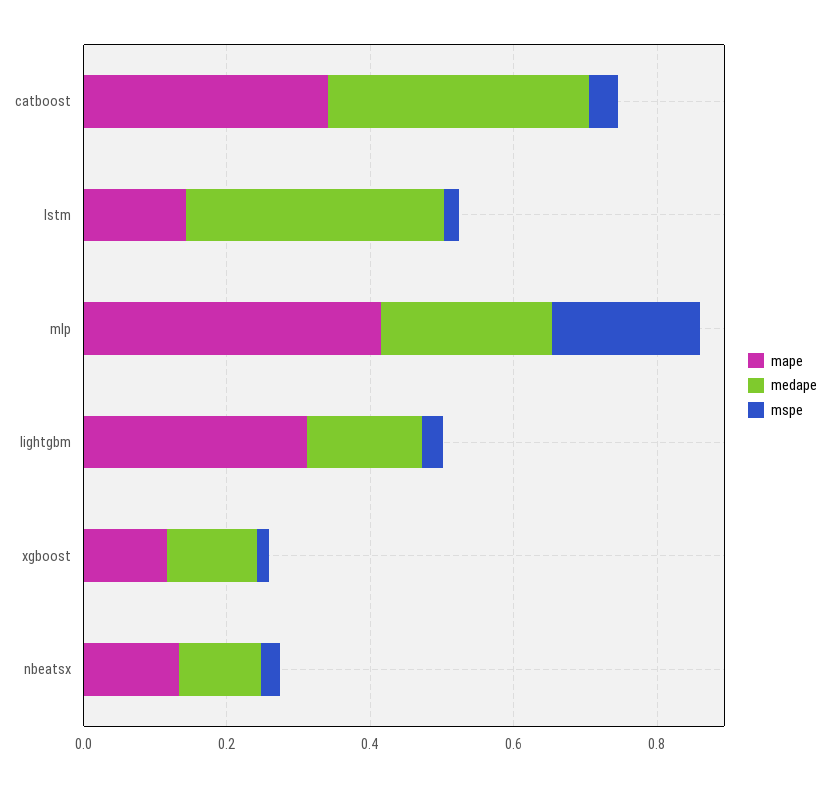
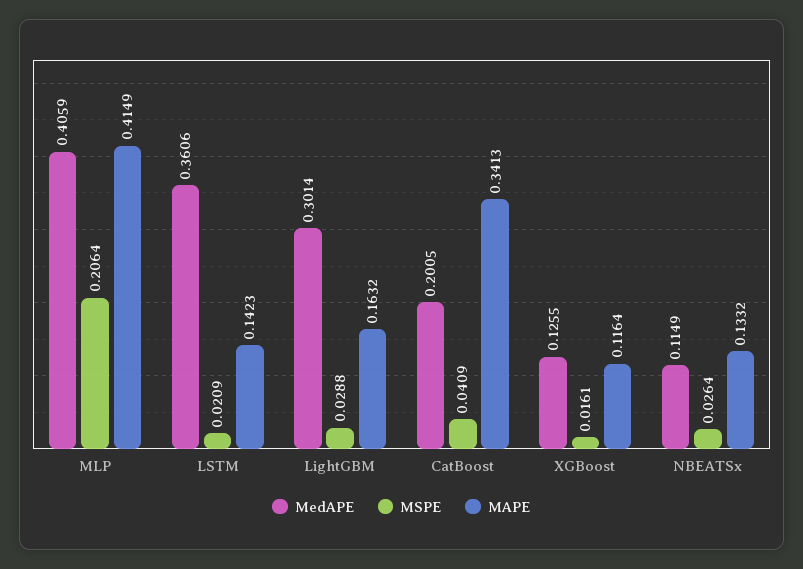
  {
    "mape": {
      "catboost": 0.3413,
      "lstm": 0.1423,
      "mlp": 0.4149,
-     "lightgbm": 0.3,
+     "lightgbm": 0.1632,
      "xgboost": 0.1164,
      "nbeatsx": 0.1332
    },
    "medape": {
-     "catboost": 0.35,
+     "catboost": 0.2005,
      "lstm": 0.3606,
-     "mlp": 0.25,
+     "mlp": 0.4059,
-     "lightgbm": 0.15,
+     "lightgbm": 0.3014,
      "xgboost": 0.1255,
      "nbeatsx": 0.1149
    },
    "mspe": {
      "catboost": 0.0409,
      "lstm": 0.0209,
      "mlp": 0.2064,
      "lightgbm": 0.0288,
      "xgboost": 0.0161,
      "nbeatsx": 0.0264
    }
  }

